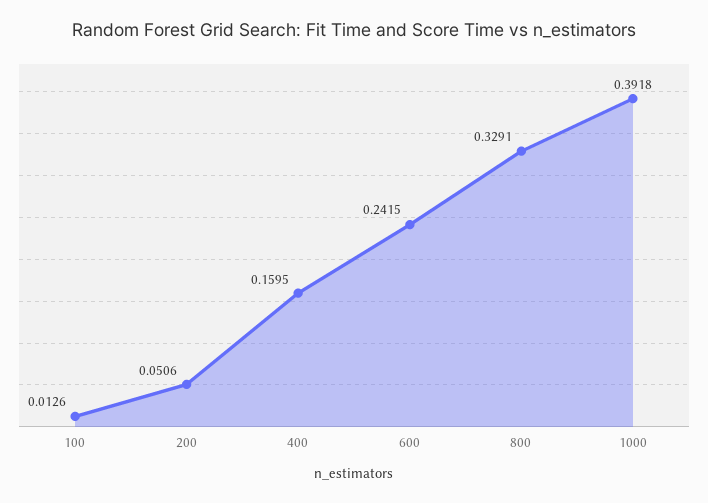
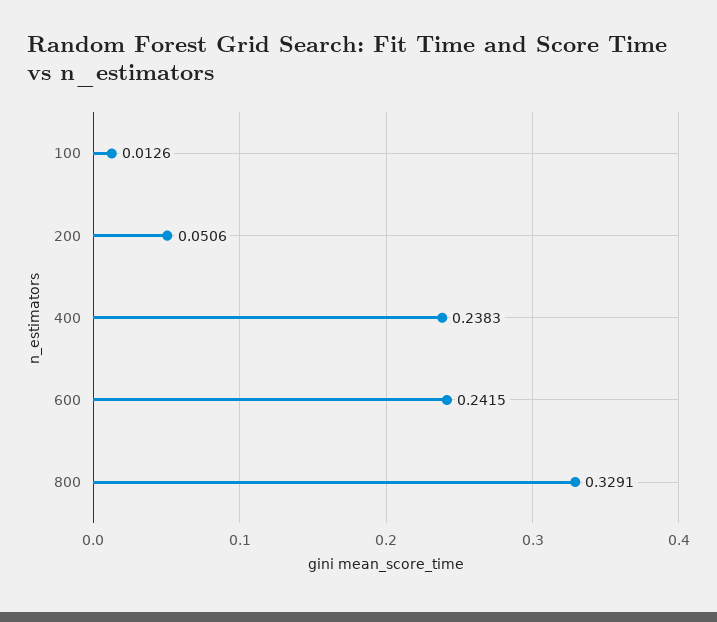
  {
    "100": 0.0126,
    "200": 0.0506,
-   "400": 0.1595,
+   "400": 0.2383,
    "600": 0.2415,
-   "800": 0.3291,
+   "800": 0.3291
-   "1000": 0.3918
  }

